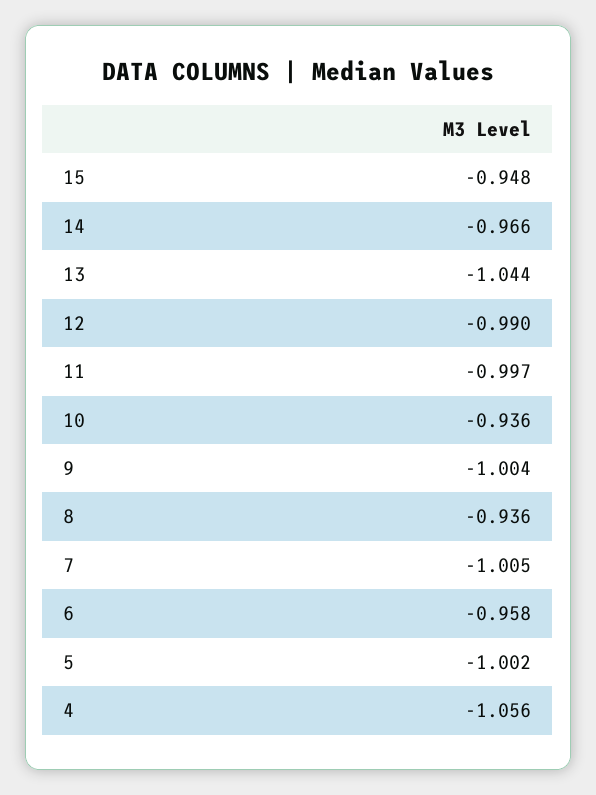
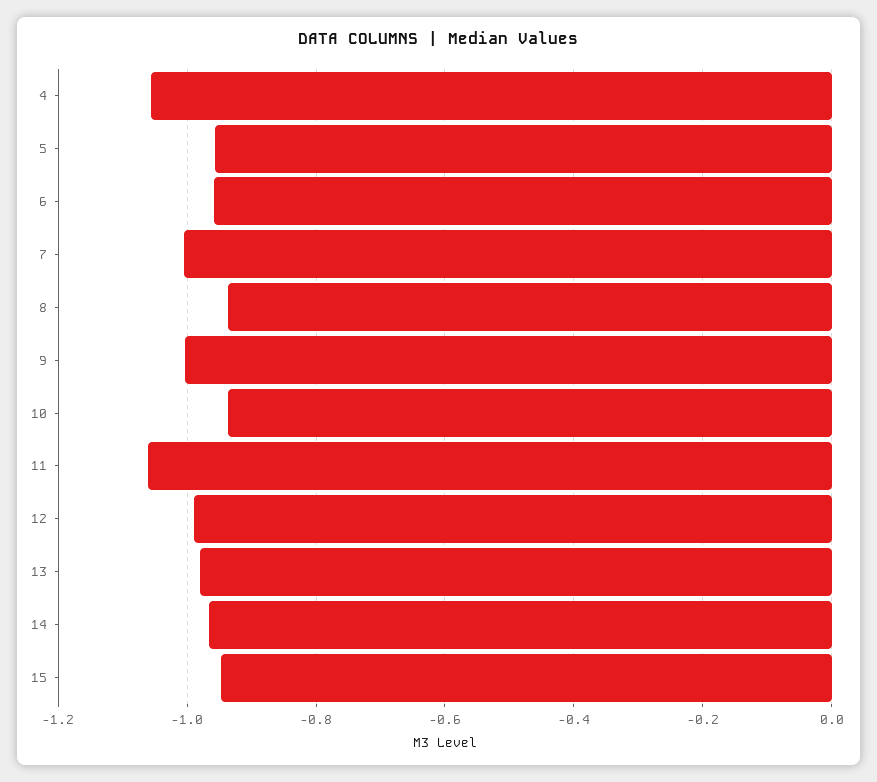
  {
    "15": -0.948,
    "14": -0.966,
-   "13": -1.044,
+   "13": -0.98,
    "12": -0.99,
-   "11": -0.997,
+   "11": -1.06,
    "10": -0.936,
    "9": -1.004,
    "8": -0.936,
    "7": -1.005,
    "6": -0.958,
-   "5": -1.002,
+   "5": -0.96,
    "4": -1.056
  }

